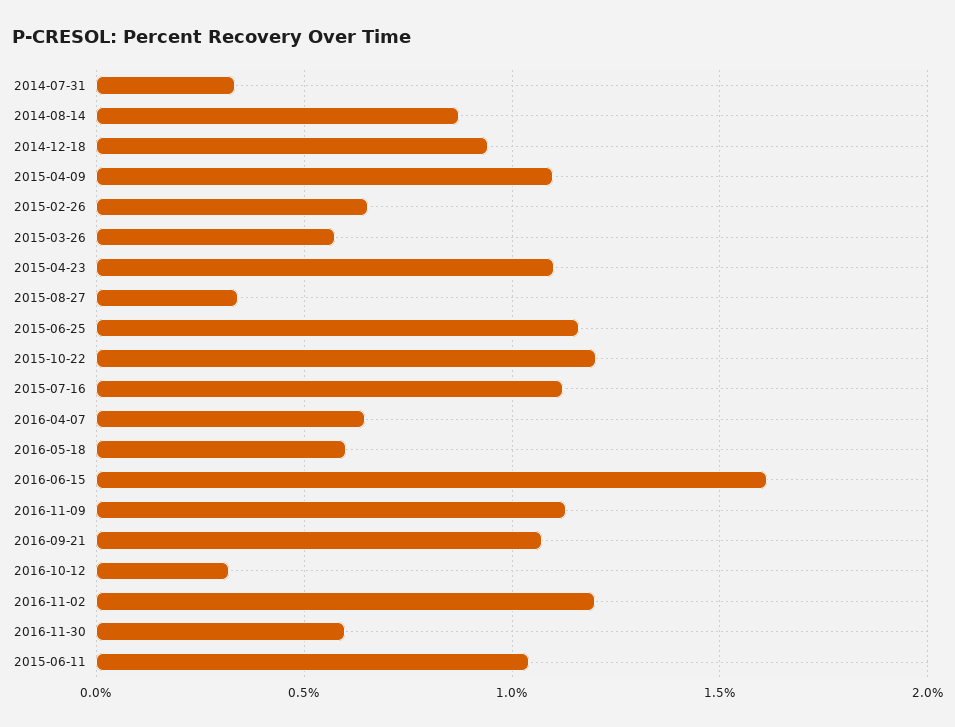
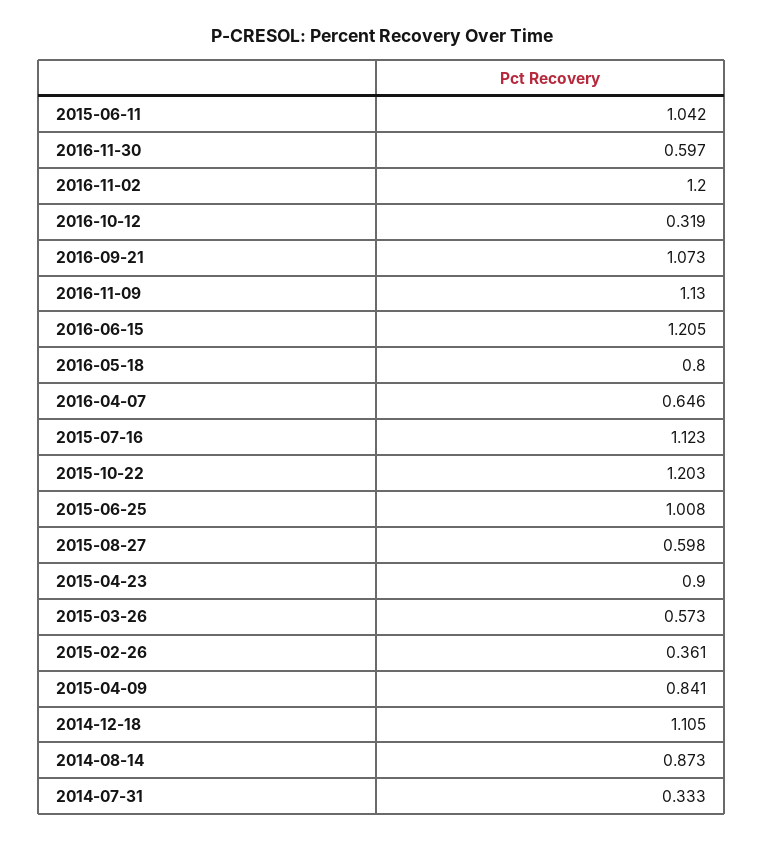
  {
    "2014-07-31": 0.333,
    "2014-08-14": 0.873,
-   "2014-12-18": 0.95,
+   "2014-12-18": 1.105,
-   "2015-04-09": 1.1,
+   "2015-04-09": 0.841,
-   "2015-02-26": 0.65,
+   "2015-02-26": 0.361,
    "2015-03-26": 0.573,
-   "2015-04-23": 1.1,
+   "2015-04-23": 0.9,
-   "2015-08-27": 0.35,
+   "2015-08-27": 0.598,
-   "2015-06-25": 1.15,
+   "2015-06-25": 1.008,
    "2015-10-22": 1.203,
    "2015-07-16": 1.123,
    "2016-04-07": 0.646,
-   "2016-05-18": 0.6,
+   "2016-05-18": 0.8,
-   "2016-06-15": 1.6,
+   "2016-06-15": 1.205,
    "2016-11-09": 1.13,
    "2016-09-21": 1.073,
    "2016-10-12": 0.319,
    "2016-11-02": 1.2,
    "2016-11-30": 0.597,
    "2015-06-11": 1.042
  }

